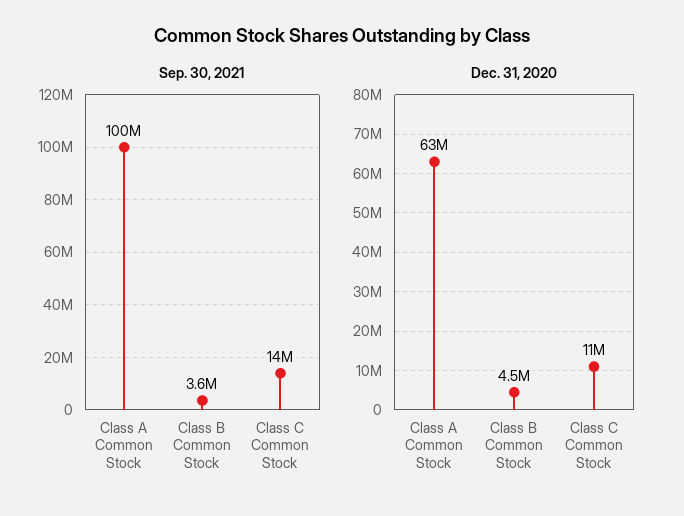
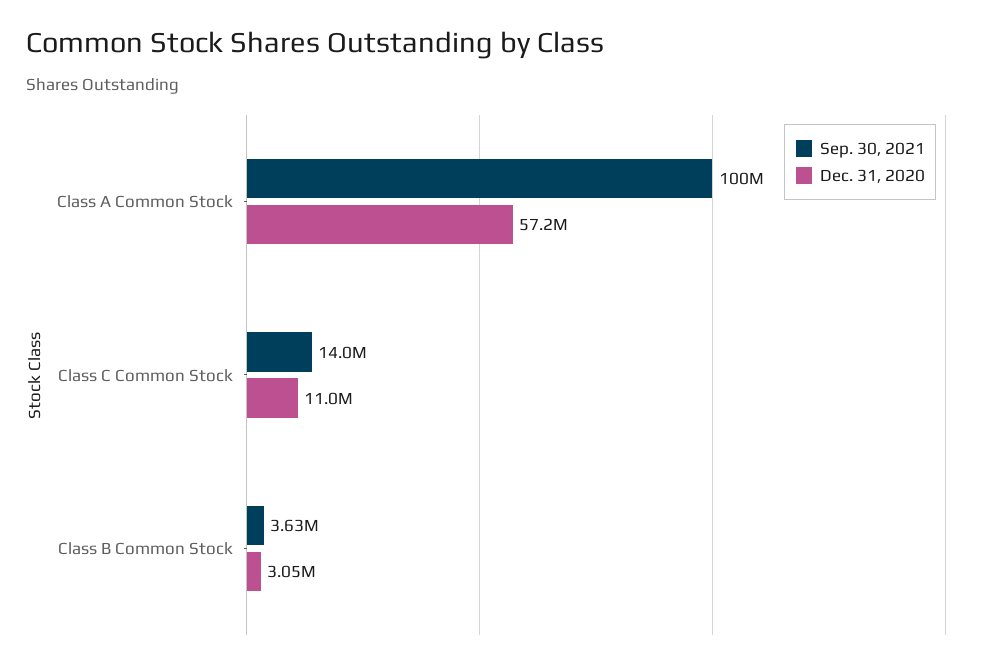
  {
    "Sep. 30, 2021": {
      "Class A Common Stock": 100000000,
      "Class B Common Stock": 3630000,
      "Class C Common Stock": 14000000
    },
    "Dec. 31, 2020": {
-     "Class A Common Stock": 63000000,
+     "Class A Common Stock": 57200000,
-     "Class B Common Stock": 4500000,
+     "Class B Common Stock": 3050000,
      "Class C Common Stock": 11000000
    }
  }

